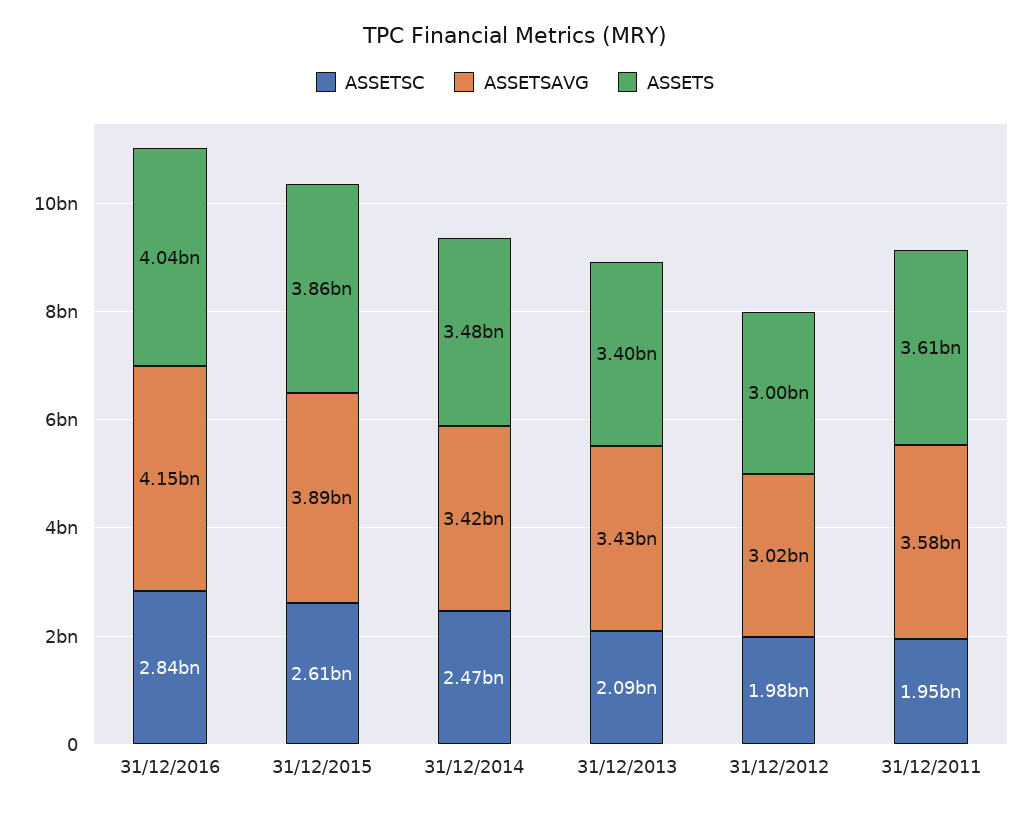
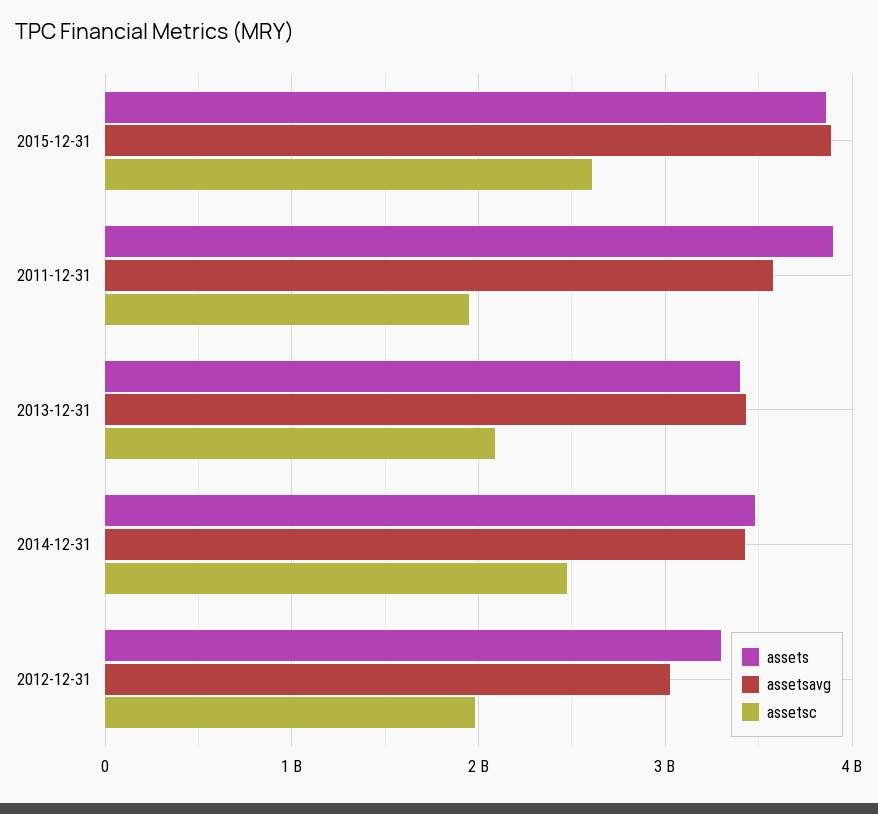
  {
    "ASSETSC": {
-     "31/12/2016": 2840000000,
      "31/12/2015": 2610000000,
      "31/12/2014": 2470000000,
      "31/12/2013": 2090000000,
      "31/12/2012": 1980000000,
      "31/12/2011": 1950000000
    },
    "ASSETSAVG": {
-     "31/12/2016": 4150000000,
      "31/12/2015": 3890000000,
      "31/12/2014": 3420000000,
      "31/12/2013": 3430000000,
      "31/12/2012": 3020000000,
      "31/12/2011": 3580000000
    },
    "ASSETS": {
-     "31/12/2016": 4040000000,
      "31/12/2015": 3860000000,
      "31/12/2014": 3480000000,
      "31/12/2013": 3400000000,
-     "31/12/2012": 3000000000,
+     "31/12/2012": 3300000000,
-     "31/12/2011": 3610000000
+     "31/12/2011": 3900000000
    }
  }

